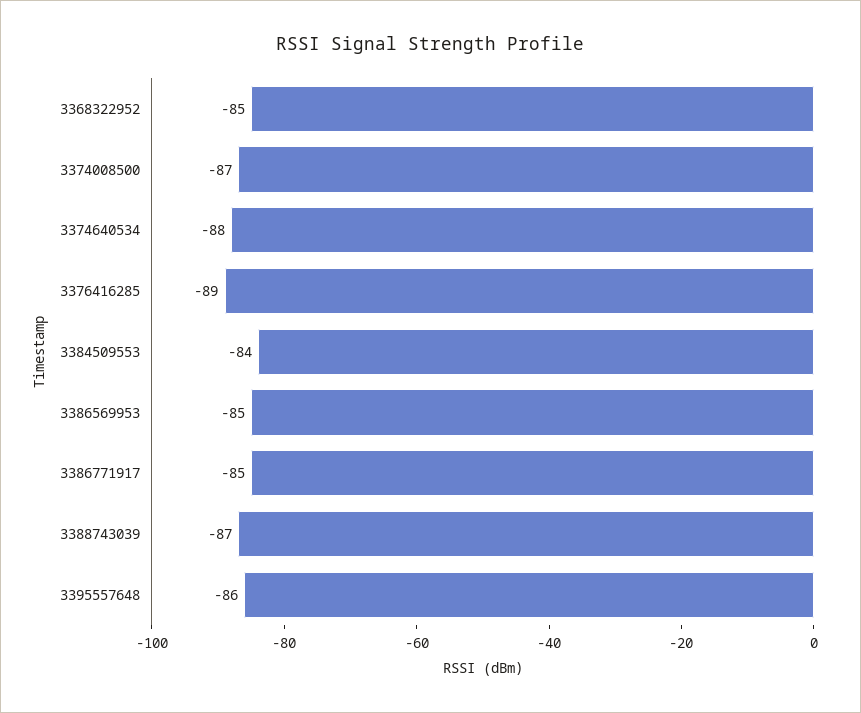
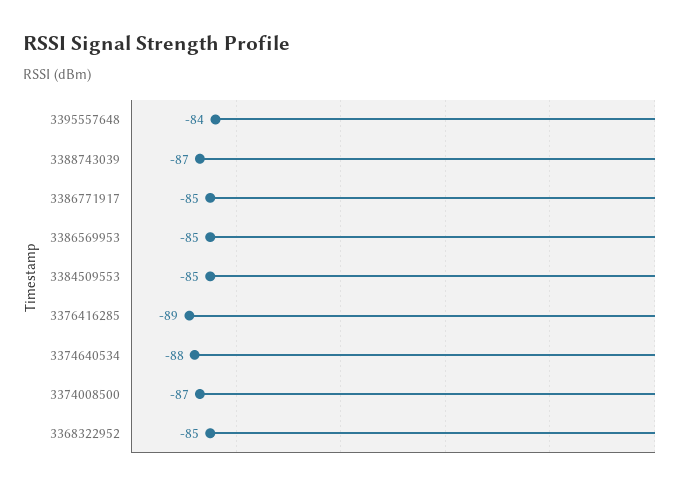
  {
    "3368322952": -85,
    "3374008500": -87,
    "3374640534": -88,
    "3376416285": -89,
-   "3384509553": -84,
+   "3384509553": -85,
    "3386569953": -85,
    "3386771917": -85,
    "3388743039": -87,
-   "3395557648": -86
+   "3395557648": -84
  }

